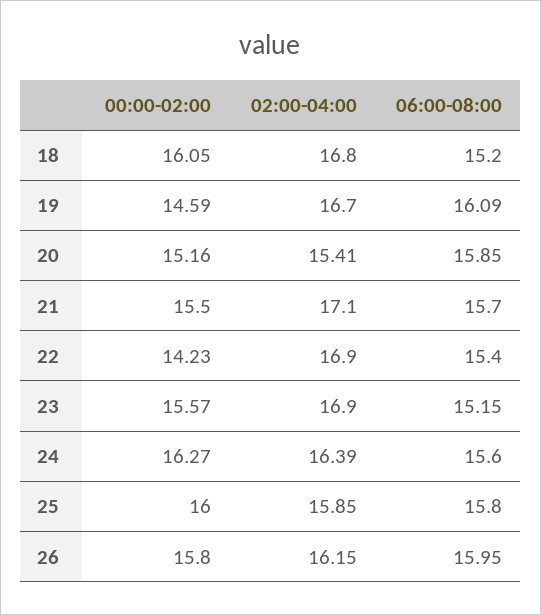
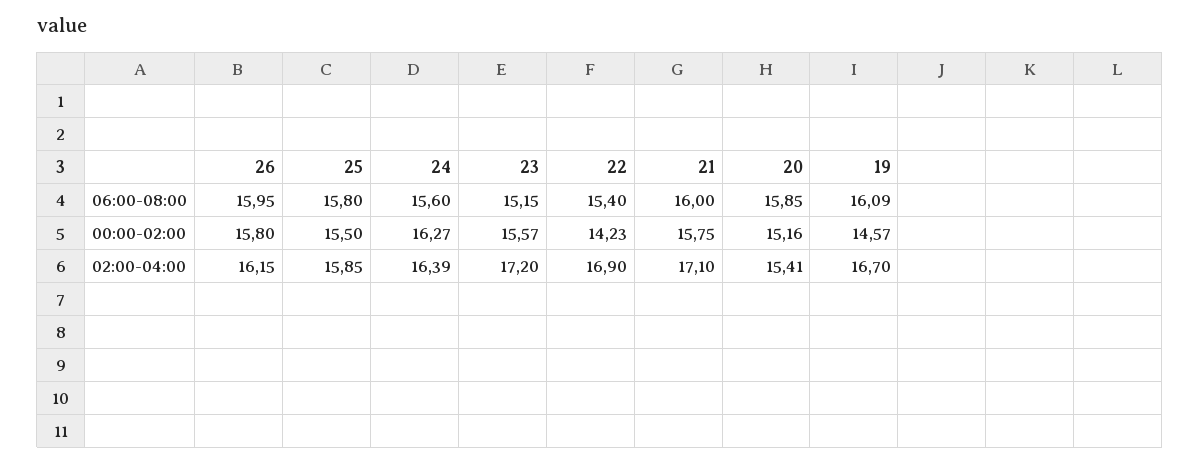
  {
    "00:00-02:00": {
-     "18": 16.05,
-     "19": 14.59,
+     "19": 14.57,
      "20": 15.16,
-     "21": 15.5,
+     "21": 15.75,
      "22": 14.23,
      "23": 15.57,
      "24": 16.27,
-     "25": 16,
+     "25": 15.5,
      "26": 15.8
    },
    "02:00-04:00": {
-     "18": 16.8,
      "19": 16.7,
      "20": 15.41,
      "21": 17.1,
      "22": 16.9,
-     "23": 16.9,
+     "23": 17.2,
      "24": 16.39,
      "25": 15.85,
      "26": 16.15
    },
    "06:00-08:00": {
-     "18": 15.2,
      "19": 16.09,
      "20": 15.85,
-     "21": 15.7,
+     "21": 16,
      "22": 15.4,
      "23": 15.15,
      "24": 15.6,
      "25": 15.8,
      "26": 15.95
    }
  }

